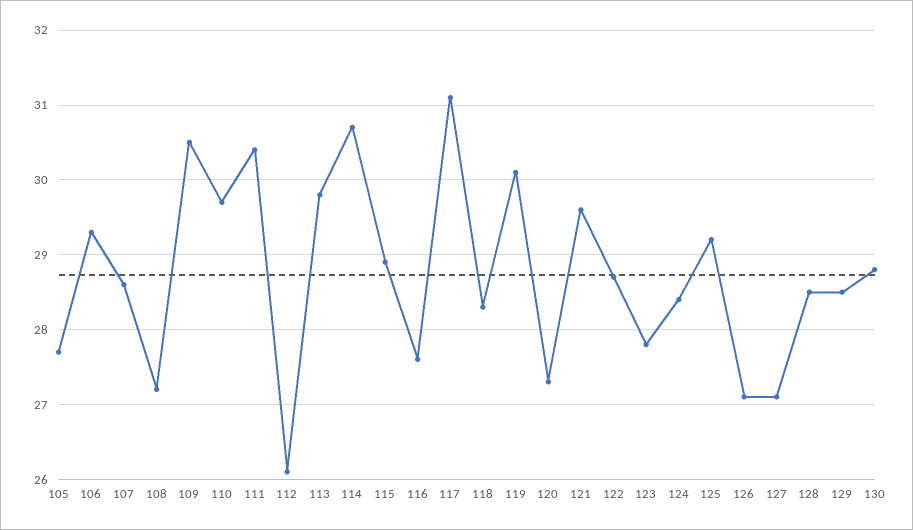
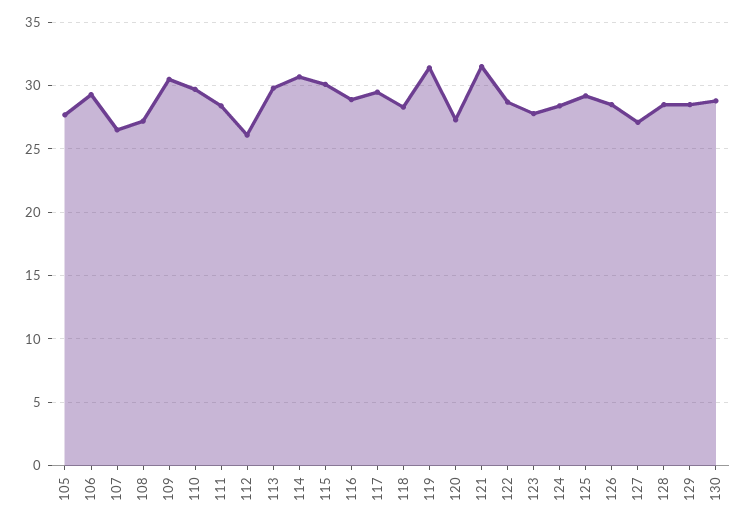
  {
    "105": 27.7,
    "106": 29.3,
-   "107": 28.6,
+   "107": 26.5,
    "108": 27.2,
    "109": 30.5,
    "110": 29.7,
-   "111": 30.4,
+   "111": 28.5,
    "112": 26.1,
    "113": 29.8,
    "114": 30.7,
-   "115": 28.9,
+   "115": 30,
-   "116": 27.6,
+   "116": 29,
-   "117": 31.1,
+   "117": 29.5,
    "118": 28.3,
-   "119": 30.1,
+   "119": 31.5,
    "120": 27.3,
-   "121": 29.6,
+   "121": 31.5,
    "122": 28.7,
    "123": 27.8,
    "124": 28.4,
    "125": 29.2,
-   "126": 27.1,
+   "126": 28.5,
    "127": 27.1,
    "128": 28.5,
    "129": 28.5,
    "130": 28.8
  }

